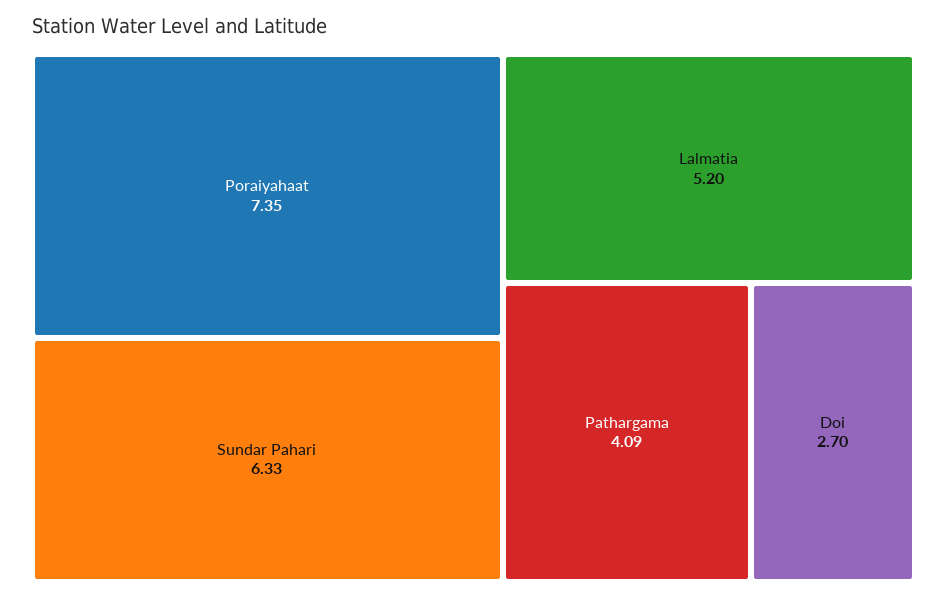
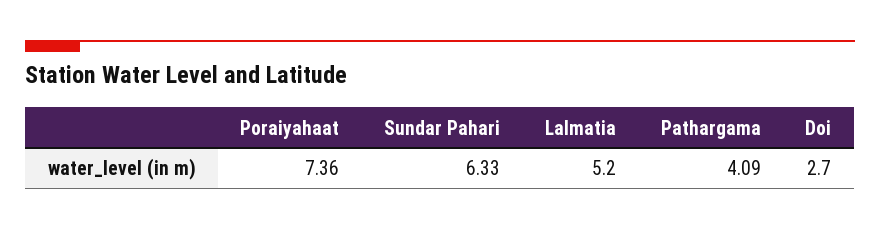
  {
-   "Poraiyahaat": 7.35,
+   "Poraiyahaat": 7.36,
    "Sundar Pahari": 6.33,
    "Lalmatia": 5.2,
    "Pathargama": 4.09,
    "Doi": 2.7
  }

